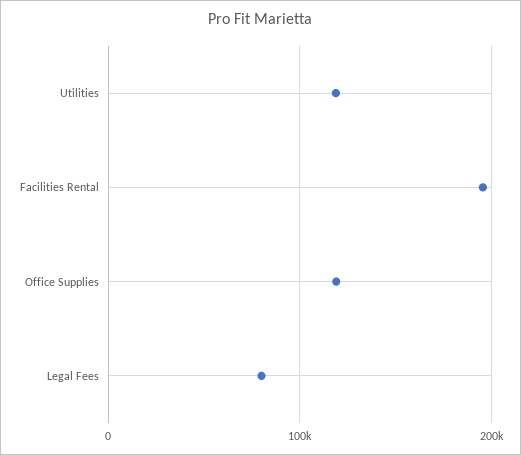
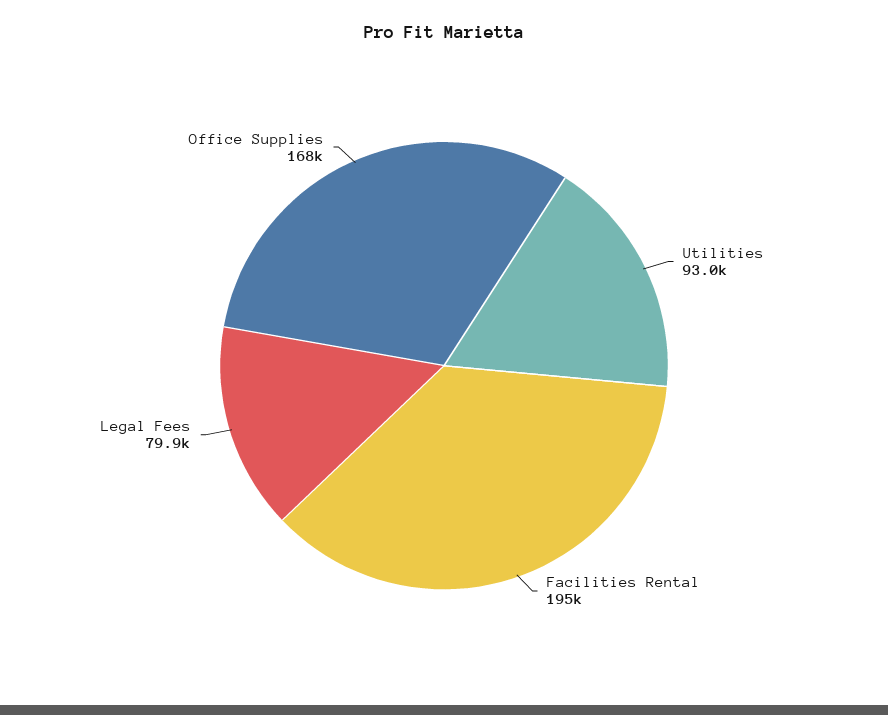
  {
-   "Utilities": 120000,
+   "Utilities": 93000,
    "Facilities Rental": 195000,
-   "Office Supplies": 120000,
+   "Office Supplies": 168000,
    "Legal Fees": 79900
  }

